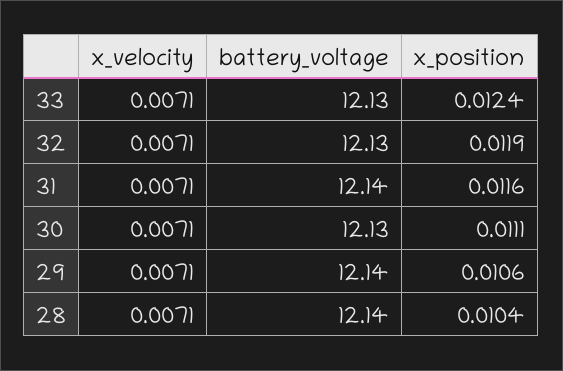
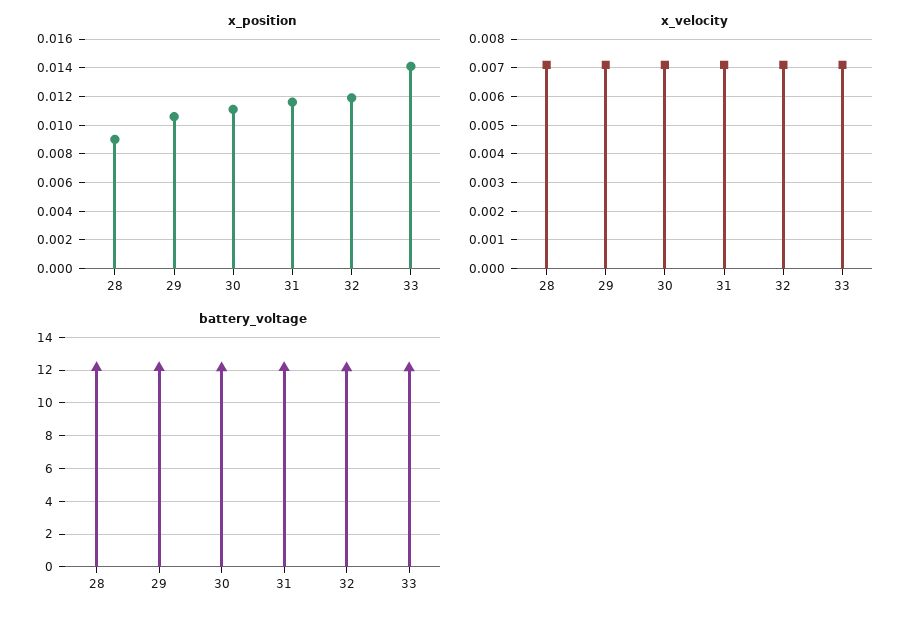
  {
    "x_velocity": {
      "33": 0.0071,
      "32": 0.0071,
      "31": 0.0071,
      "30": 0.0071,
      "29": 0.0071,
      "28": 0.0071
    },
    "battery_voltage": {
      "33": 12.13,
      "32": 12.13,
      "31": 12.14,
      "30": 12.13,
      "29": 12.14,
      "28": 12.14
    },
    "x_position": {
-     "33": 0.0124,
+     "33": 0.014,
      "32": 0.0119,
      "31": 0.0116,
      "30": 0.0111,
      "29": 0.0106,
-     "28": 0.0104
+     "28": 0.009
    }
  }

